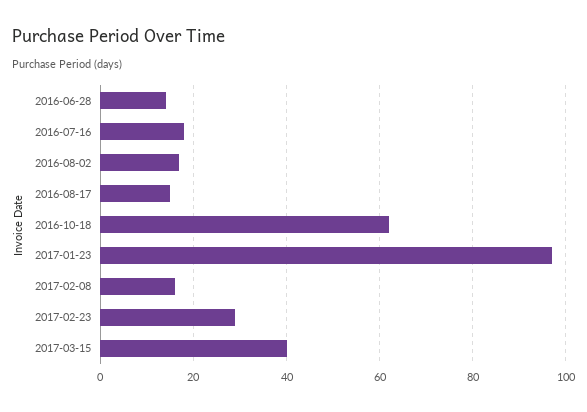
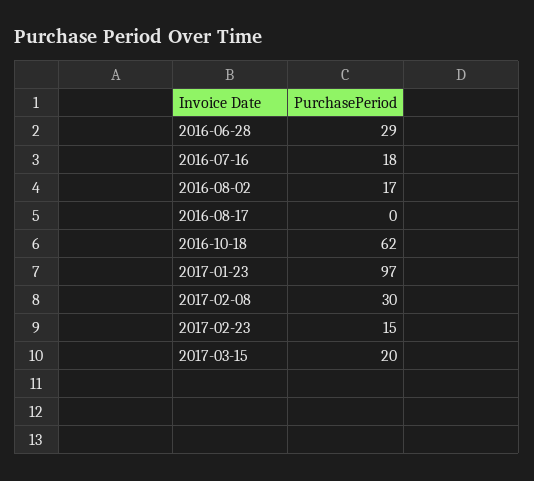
  {
-   "2016-06-28": 15,
+   "2016-06-28": 29,
    "2016-07-16": 18,
    "2016-08-02": 17,
-   "2016-08-17": 15,
+   "2016-08-17": 0,
    "2016-10-18": 62,
    "2017-01-23": 97,
-   "2017-02-08": 15,
+   "2017-02-08": 30,
-   "2017-02-23": 30,
+   "2017-02-23": 15,
-   "2017-03-15": 40
+   "2017-03-15": 20
  }

